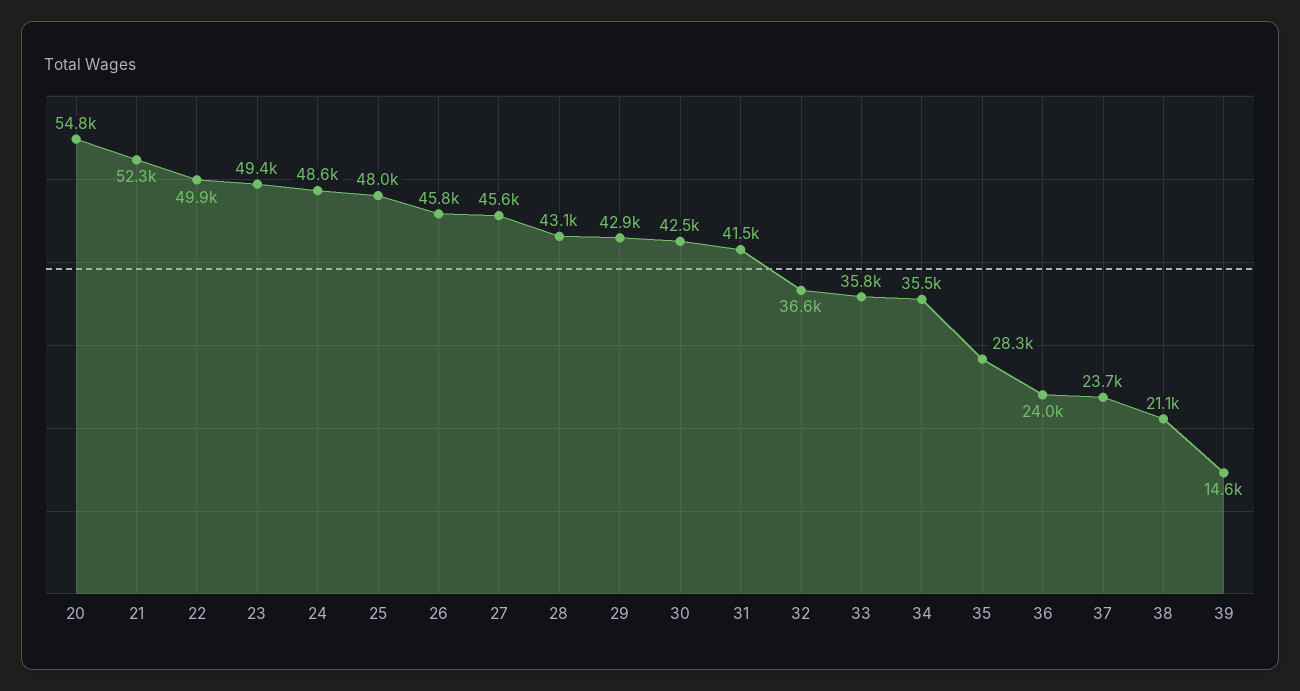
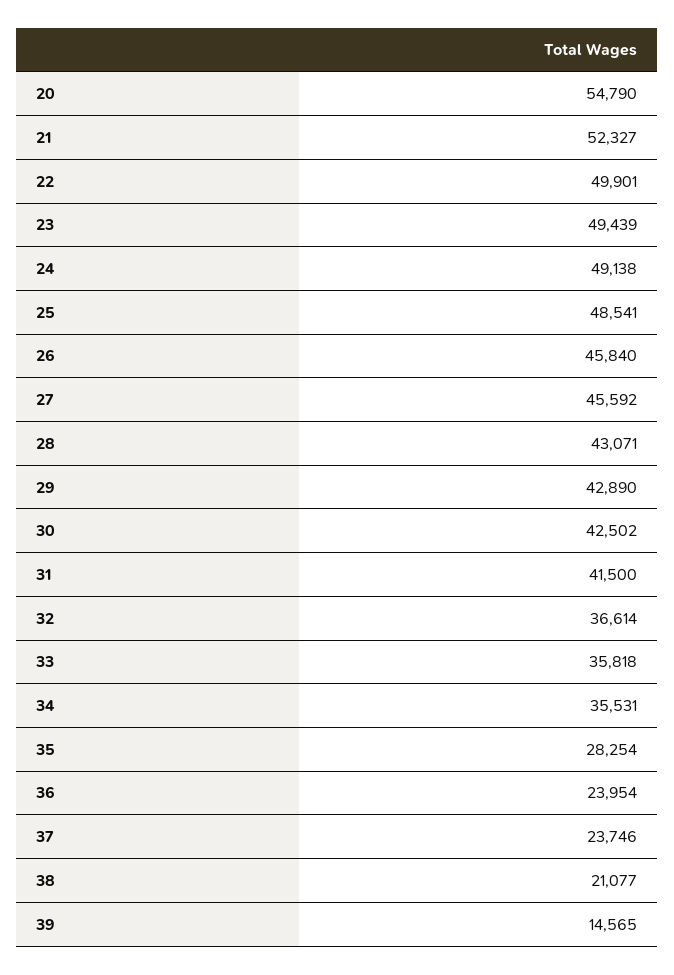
  {
    "20": 54790,
    "21": 52327,
    "22": 49901,
    "23": 49439,
-   "24": 48600,
+   "24": 49138,
-   "25": 48000,
+   "25": 48541,
    "26": 45840,
    "27": 45592,
    "28": 43071,
    "29": 42890,
    "30": 42502,
    "31": 41500,
    "32": 36614,
    "33": 35818,
    "34": 35531,
    "35": 28254,
    "36": 23954,
    "37": 23746,
    "38": 21077,
    "39": 14565
  }

